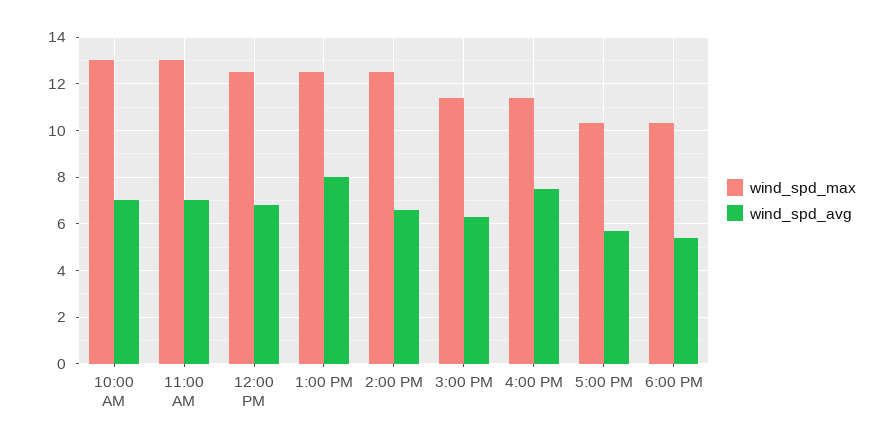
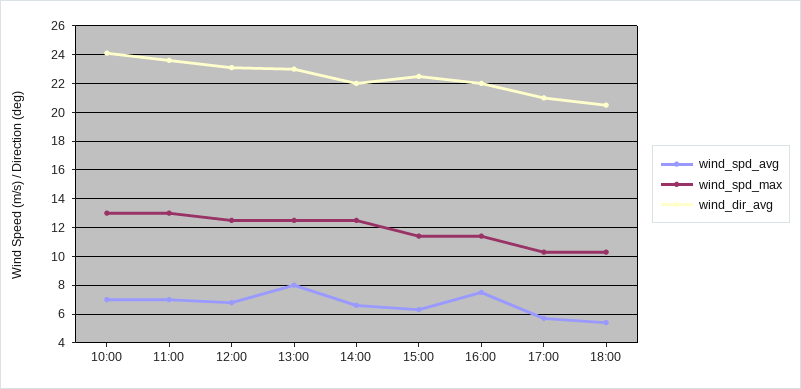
  {
    "wind_spd_max": {
      "10:00 AM": 13,
      "11:00 AM": 13,
      "12:00 PM": 12.5,
      "1:00 PM": 12.5,
      "2:00 PM": 12.5,
      "3:00 PM": 11.5,
      "4:00 PM": 11.5,
      "5:00 PM": 10.5,
      "6:00 PM": 10.5
    },
    "wind_spd_avg": {
      "10:00 AM": 7,
      "11:00 AM": 7,
      "12:00 PM": 7,
      "1:00 PM": 8,
      "2:00 PM": 6.5,
      "3:00 PM": 6.5,
      "4:00 PM": 7.5,
      "5:00 PM": 5.5,
      "6:00 PM": 5.5
-   }
+   },
+   "wind_dir_avg": {
+     "10:00 AM": 24,
+     "11:00 AM": 23.5,
+     "12:00 PM": 23,
+     "1:00 PM": 23,
+     "2:00 PM": 22,
+     "3:00 PM": 22.5,
+     "4:00 PM": 22,
+     "5:00 PM": 21,
+     "6:00 PM": 20.5
+   }
  }

